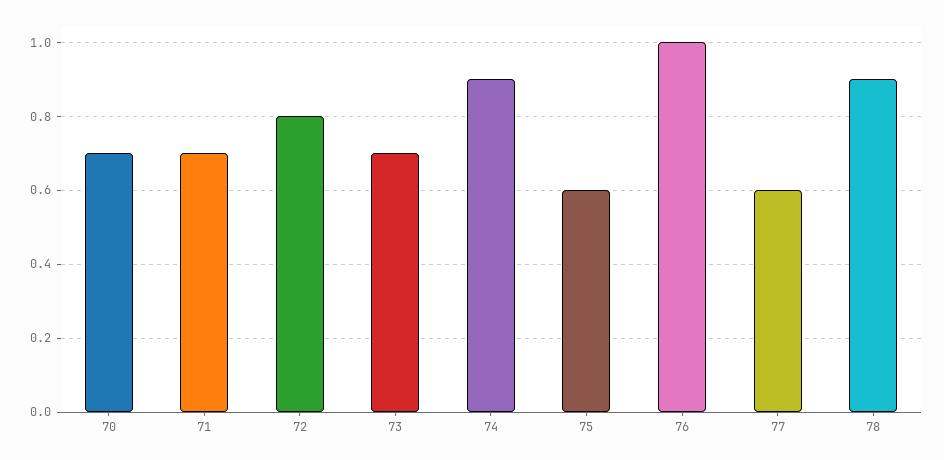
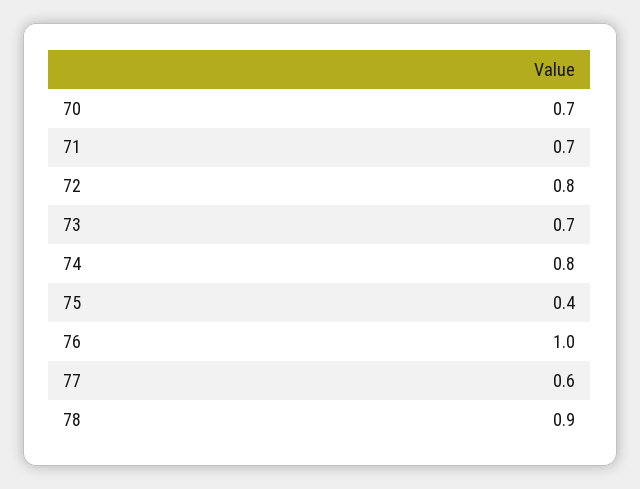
  {
    "70": 0.7,
    "71": 0.7,
    "72": 0.8,
    "73": 0.7,
-   "74": 0.9,
+   "74": 0.8,
-   "75": 0.6,
+   "75": 0.4,
    "76": 1,
    "77": 0.6,
    "78": 0.9
  }

